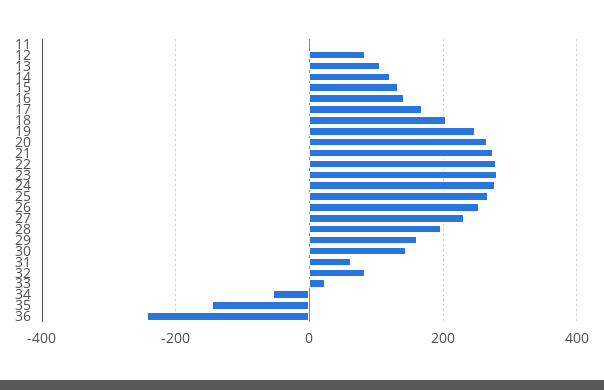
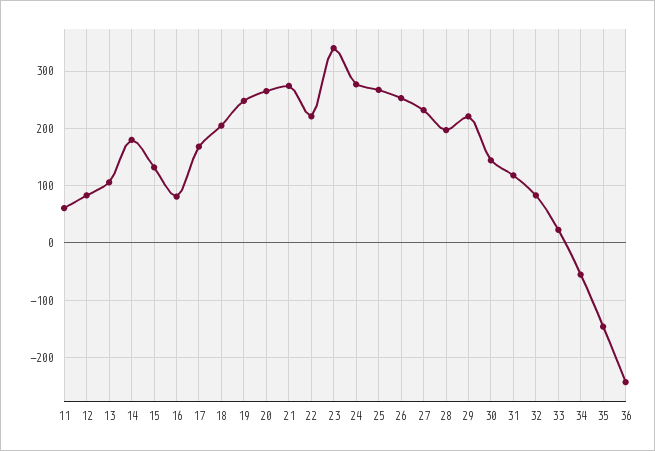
  {
-   "11": 0,
+   "11": 60,
    "12": 80,
    "13": 100,
-   "14": 120,
+   "14": 180,
    "15": 140,
-   "16": 140,
+   "16": 80,
    "17": 160,
    "18": 200,
    "19": 240,
    "20": 260,
    "21": 280,
-   "22": 280,
+   "22": 220,
-   "23": 280,
+   "23": 340,
    "24": 280,
    "25": 260,
    "26": 260,
    "27": 240,
    "28": 200,
-   "29": 160,
+   "29": 220,
    "30": 140,
-   "31": 60,
+   "31": 120,
    "32": 80,
    "33": 20,
    "34": -60,
    "35": -140,
    "36": -240
  }

